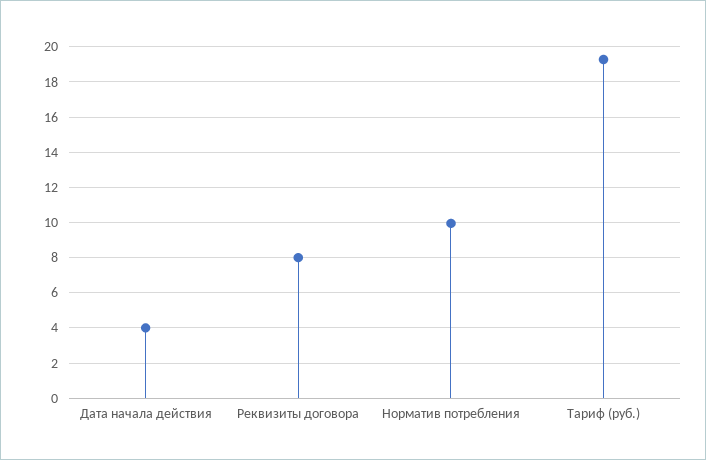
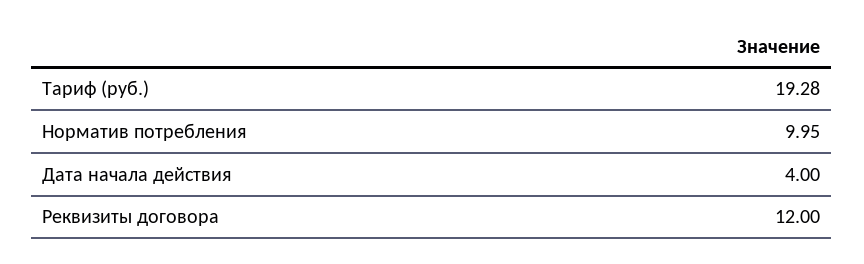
  {
    "Дата начала действия": 4,
-   "Реквизиты договора": 8,
+   "Реквизиты договора": 12,
    "Норматив потребления": 9.95,
    "Тариф (руб.)": 19.28
  }

